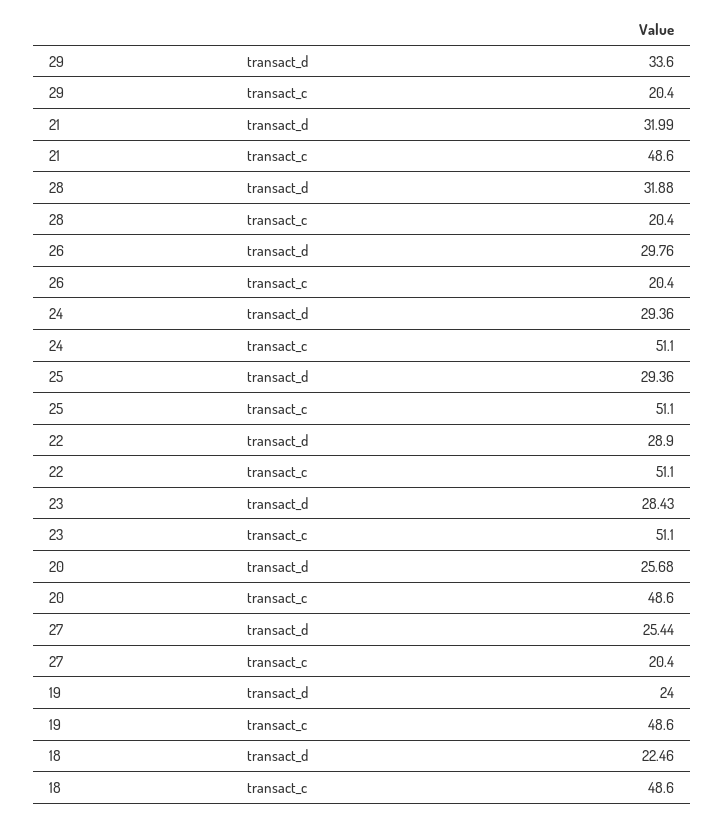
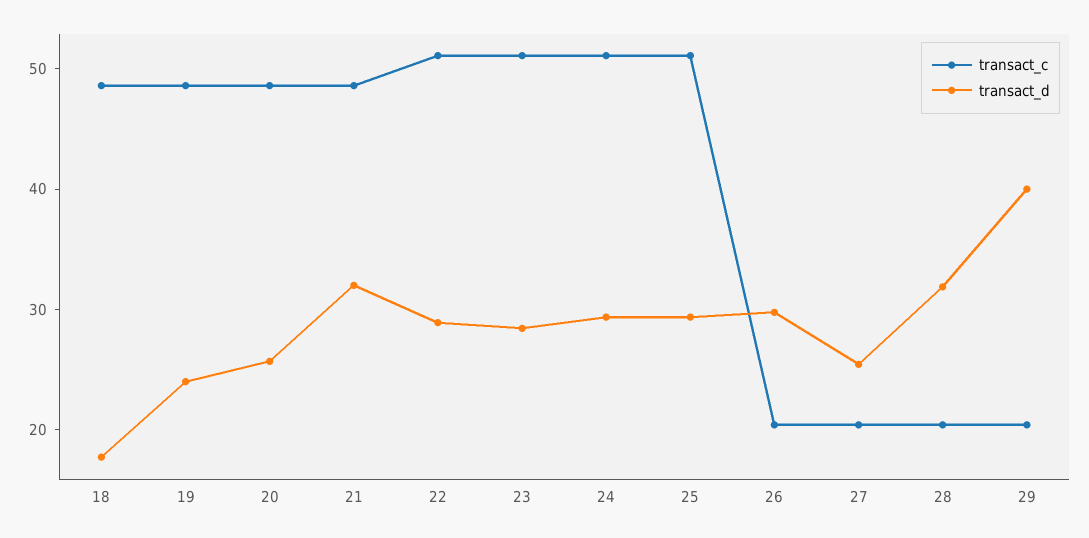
  {
    "transact_d": {
-     "29": 33.6,
+     "29": 40,
      "21": 31.99,
      "28": 31.88,
      "26": 29.76,
      "24": 29.36,
      "25": 29.36,
      "22": 28.9,
      "23": 28.43,
      "20": 25.68,
      "27": 25.44,
      "19": 24,
-     "18": 22.46
+     "18": 18
    },
    "transact_c": {
      "29": 20.4,
      "21": 48.6,
      "28": 20.4,
      "26": 20.4,
      "24": 51.1,
      "25": 51.1,
      "22": 51.1,
      "23": 51.1,
      "20": 48.6,
      "27": 20.4,
      "19": 48.6,
      "18": 48.6
    }
  }

